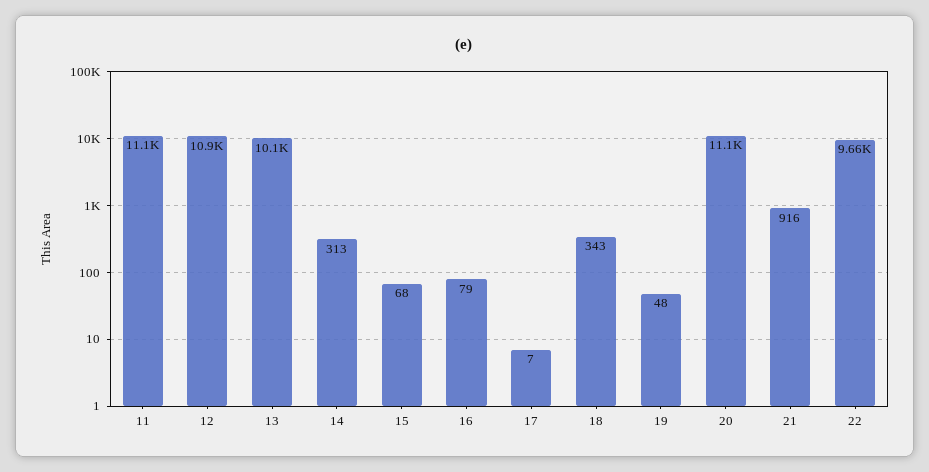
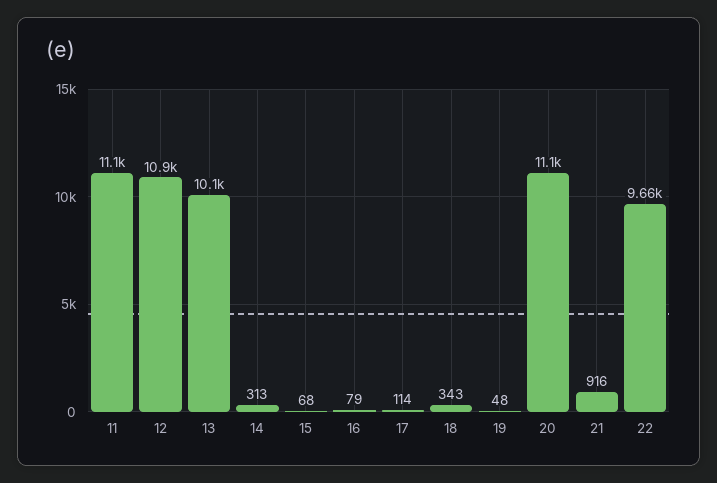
  {
    "11": 11100,
    "12": 10900,
    "13": 10100,
    "14": 313,
    "15": 68,
    "16": 79,
-   "17": 7,
+   "17": 114,
    "18": 343,
    "19": 48,
    "20": 11100,
    "21": 916,
    "22": 9660
  }

